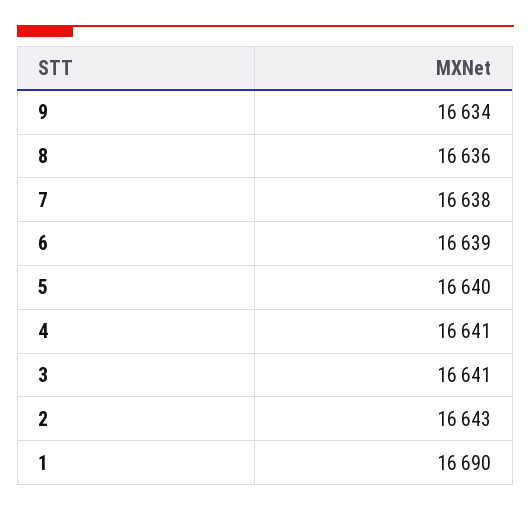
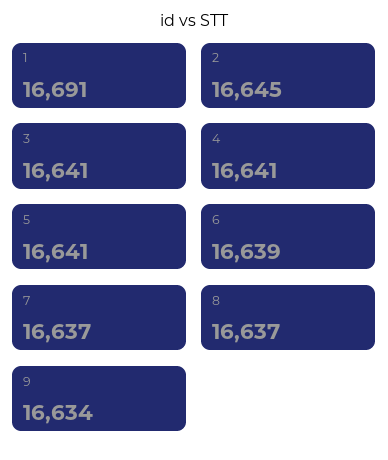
  {
    "9": 16634,
-   "8": 16636,
+   "8": 16637,
-   "7": 16638,
+   "7": 16637,
    "6": 16639,
-   "5": 16640,
+   "5": 16641,
    "4": 16641,
    "3": 16641,
-   "2": 16643,
+   "2": 16645,
-   "1": 16690
+   "1": 16691
  }

